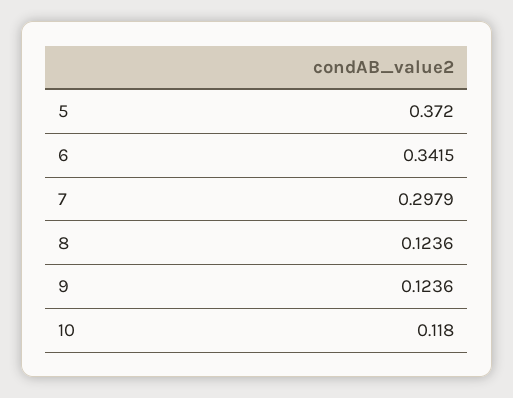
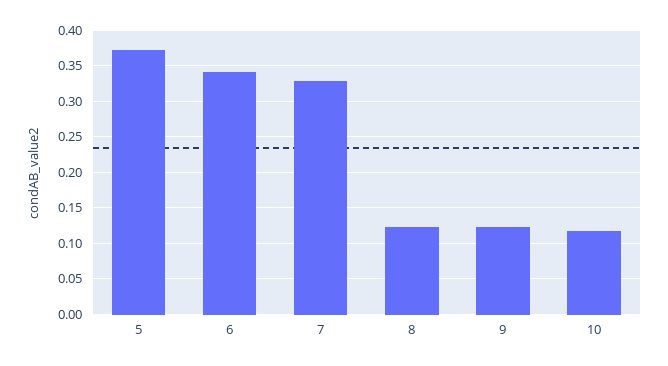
  {
    "5": 0.372,
    "6": 0.3415,
-   "7": 0.2979,
+   "7": 0.33,
    "8": 0.1236,
    "9": 0.1236,
    "10": 0.118
  }

